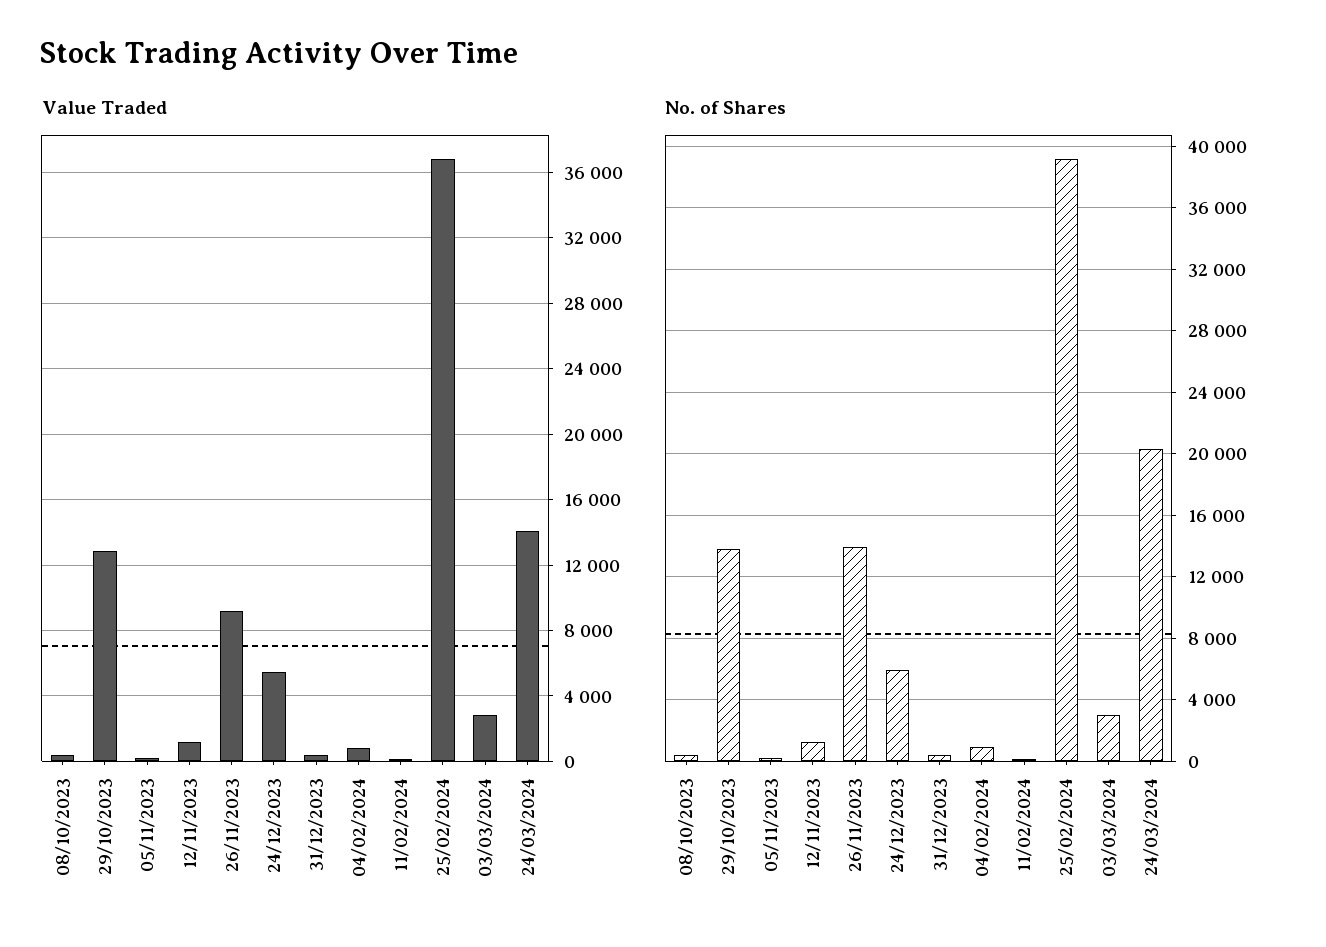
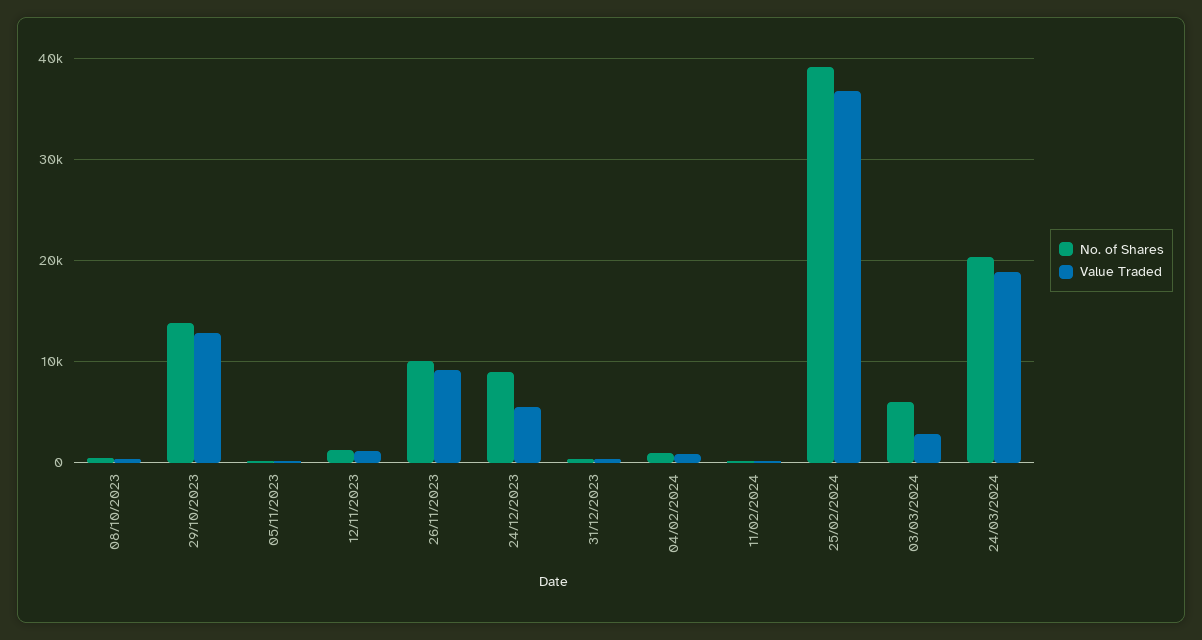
  {
    "Value Traded": {
      "08/10/2023": 500,
      "29/10/2023": 13000,
      "05/11/2023": 0,
      "12/11/2023": 1000,
      "26/11/2023": 9000,
      "24/12/2023": 5500,
      "31/12/2023": 500,
      "04/02/2024": 1000,
      "11/02/2024": 0,
      "25/02/2024": 37000,
      "03/03/2024": 3000,
-     "24/03/2024": 14000
+     "24/03/2024": 19000
    },
    "No. of Shares": {
      "08/10/2023": 500,
      "29/10/2023": 14000,
      "05/11/2023": 0,
      "12/11/2023": 1500,
-     "26/11/2023": 14000,
+     "26/11/2023": 10000,
-     "24/12/2023": 6000,
+     "24/12/2023": 9000,
      "31/12/2023": 500,
      "04/02/2024": 1000,
      "11/02/2024": 0,
      "25/02/2024": 39000,
-     "03/03/2024": 3000,
+     "03/03/2024": 6000,
      "24/03/2024": 20500
    }
  }

